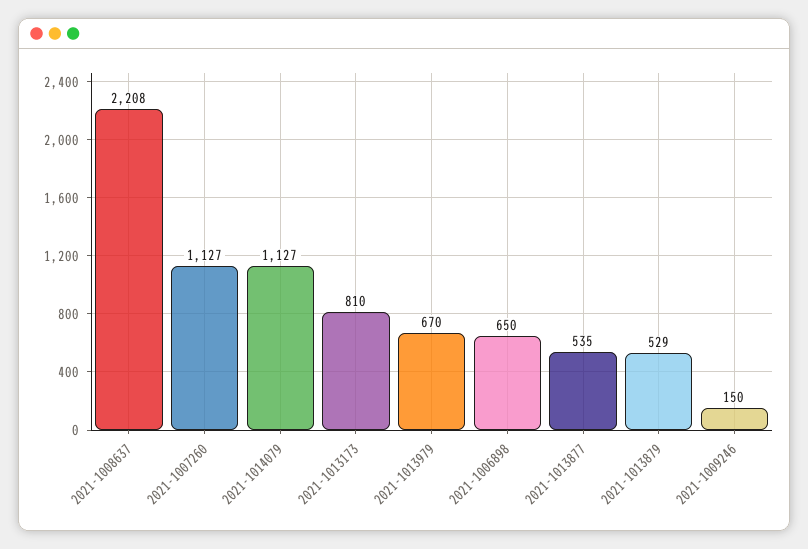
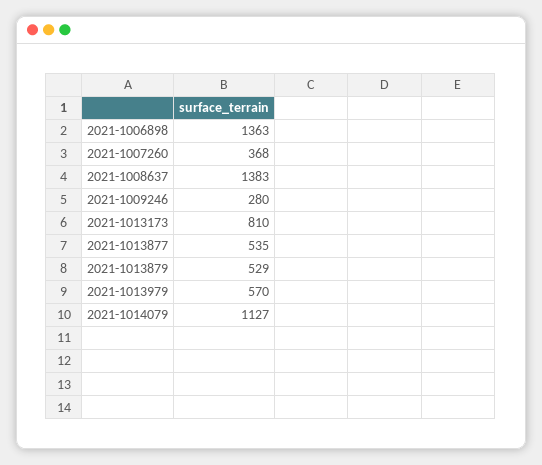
  {
-   "2021-1008637": 2208,
+   "2021-1008637": 1383,
-   "2021-1007260": 1127,
+   "2021-1007260": 368,
    "2021-1014079": 1127,
    "2021-1013173": 810,
-   "2021-1013979": 670,
+   "2021-1013979": 570,
-   "2021-1006898": 650,
+   "2021-1006898": 1363,
    "2021-1013877": 535,
    "2021-1013879": 529,
-   "2021-1009246": 150
+   "2021-1009246": 280
  }

